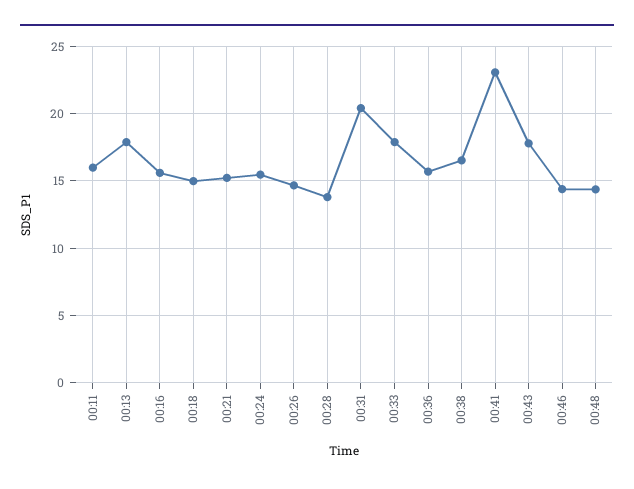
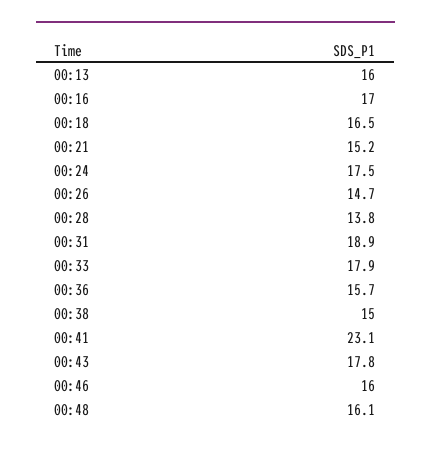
  {
-   "00:11": 16,
-   "00:13": 18,
+   "00:13": 16,
-   "00:16": 15.5,
+   "00:16": 17,
-   "00:18": 15,
+   "00:18": 16.5,
    "00:21": 15.2,
-   "00:24": 15.5,
+   "00:24": 17.5,
    "00:26": 14.7,
    "00:28": 13.8,
-   "00:31": 20.5,
+   "00:31": 18.9,
    "00:33": 17.9,
    "00:36": 15.7,
-   "00:38": 16.5,
+   "00:38": 15,
    "00:41": 23.1,
    "00:43": 17.8,
-   "00:46": 14.5,
+   "00:46": 16,
-   "00:48": 14.5
+   "00:48": 16.1
  }

